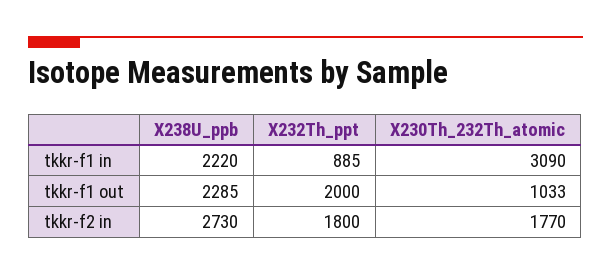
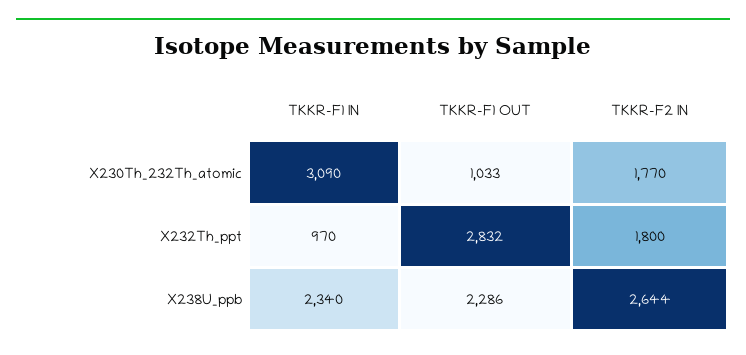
  {
    "X238U_ppb": {
-     "tkkr-f1 in": 2220,
+     "tkkr-f1 in": 2340,
-     "tkkr-f1 out": 2285,
+     "tkkr-f1 out": 2286,
-     "tkkr-f2 in": 2730
+     "tkkr-f2 in": 2644
    },
    "X232Th_ppt": {
-     "tkkr-f1 in": 885,
+     "tkkr-f1 in": 970,
-     "tkkr-f1 out": 2000,
+     "tkkr-f1 out": 2832,
      "tkkr-f2 in": 1800
    },
    "X230Th_232Th_atomic": {
      "tkkr-f1 in": 3090,
      "tkkr-f1 out": 1033,
      "tkkr-f2 in": 1770
    }
  }

